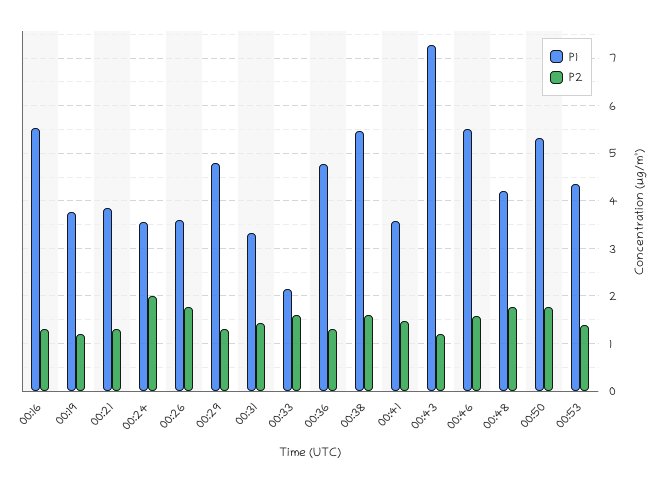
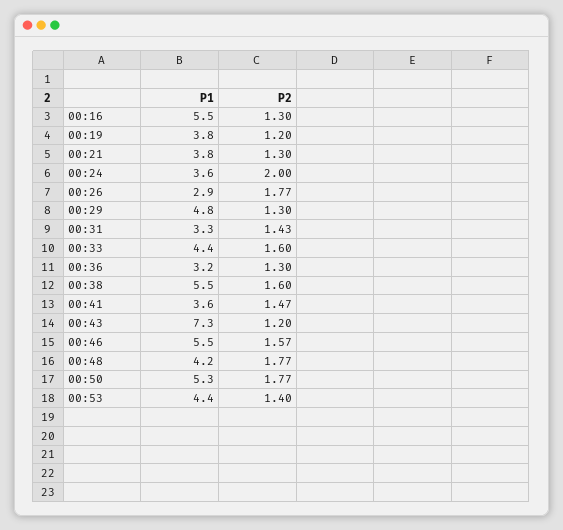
  {
    "P1": {
      "00:16": 5.5,
      "00:19": 3.8,
      "00:21": 3.8,
      "00:24": 3.6,
-     "00:26": 3.6,
+     "00:26": 2.9,
      "00:29": 4.8,
      "00:31": 3.3,
-     "00:33": 2.2,
+     "00:33": 4.4,
-     "00:36": 4.8,
+     "00:36": 3.2,
      "00:38": 5.5,
      "00:41": 3.6,
      "00:43": 7.3,
      "00:46": 5.5,
      "00:48": 4.2,
      "00:50": 5.3,
      "00:53": 4.4
    },
    "P2": {
      "00:16": 1.3,
      "00:19": 1.2,
      "00:21": 1.3,
      "00:24": 2,
      "00:26": 1.77,
      "00:29": 1.3,
      "00:31": 1.43,
      "00:33": 1.6,
      "00:36": 1.3,
      "00:38": 1.6,
      "00:41": 1.47,
      "00:43": 1.2,
      "00:46": 1.57,
      "00:48": 1.77,
      "00:50": 1.77,
      "00:53": 1.4
    }
  }

